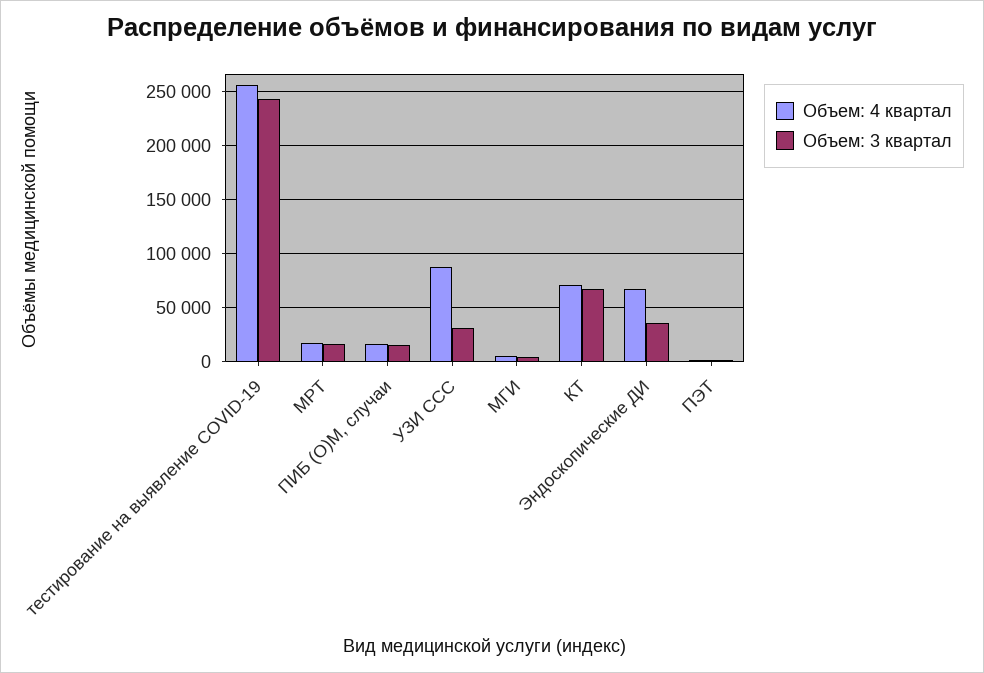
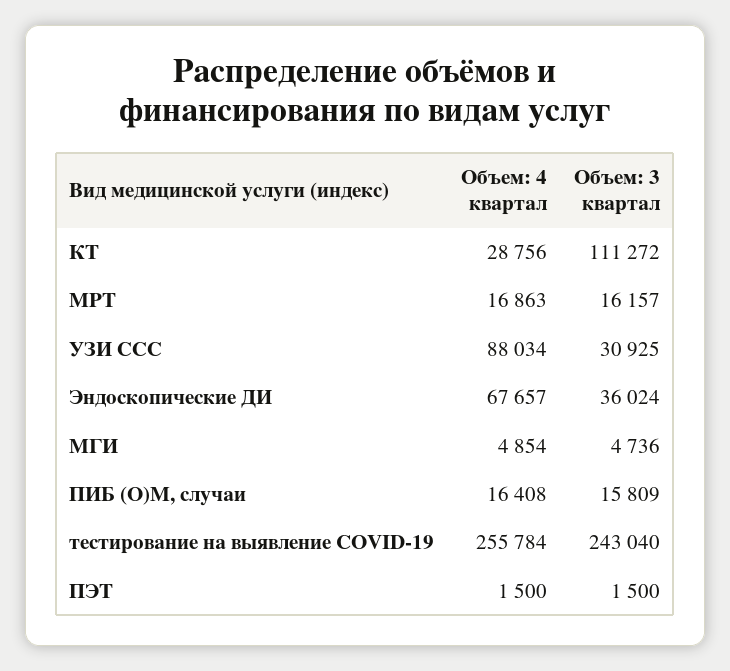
  {
    "Объем: 4 квартал": {
      "тестирование на выявление COVID-19": 255784,
      "МРТ": 16863,
      "ПИБ (О)М, случаи": 16408,
      "УЗИ ССС": 88034,
      "МГИ": 4854,
-     "КТ": 70000,
+     "КТ": 28756,
      "Эндоскопические ДИ": 67657,
      "ПЭТ": 1500
    },
    "Объем: 3 квартал": {
      "тестирование на выявление COVID-19": 243040,
      "МРТ": 16157,
      "ПИБ (О)М, случаи": 15809,
      "УЗИ ССС": 30925,
      "МГИ": 4736,
-     "КТ": 70000,
+     "КТ": 111272,
      "Эндоскопические ДИ": 36024,
      "ПЭТ": 1500
    }
  }

